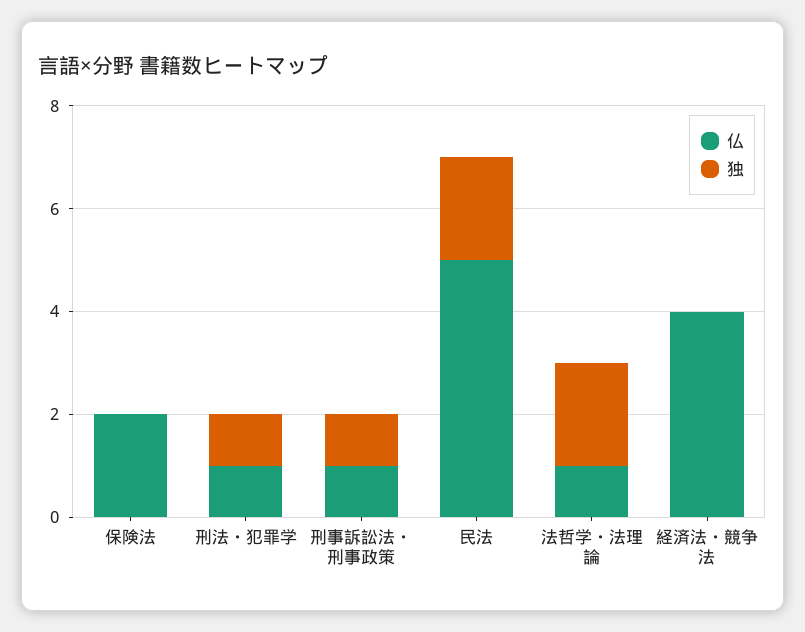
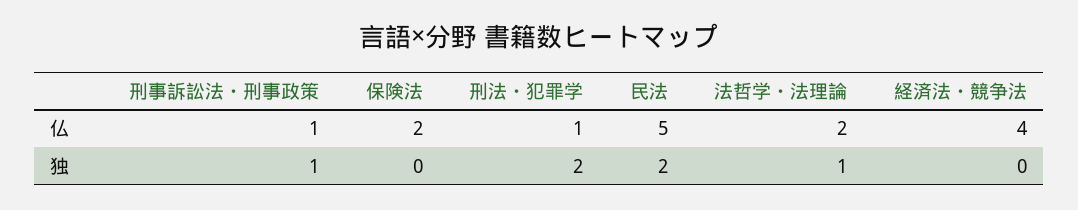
  {
    "仏": {
      "保険法": 2,
      "刑法・犯罪学": 1,
      "刑事訴訟法・刑事政策": 1,
      "民法": 5,
-     "法哲学・法理論": 1,
+     "法哲学・法理論": 2,
      "経済法・競争法": 4
    },
    "独": {
      "保険法": 0,
-     "刑法・犯罪学": 1,
+     "刑法・犯罪学": 2,
      "刑事訴訟法・刑事政策": 1,
      "民法": 2,
-     "法哲学・法理論": 2,
+     "法哲学・法理論": 1,
      "経済法・競争法": 0
    }
  }

